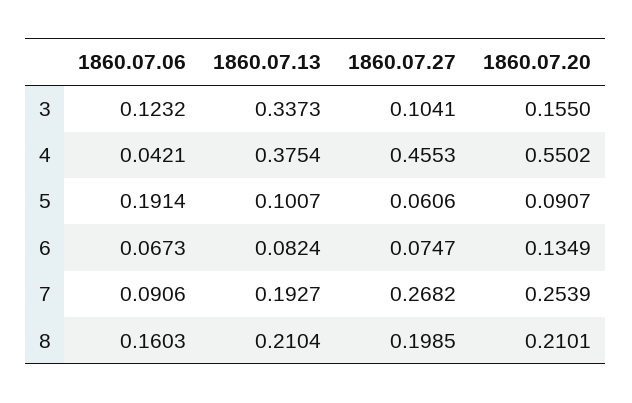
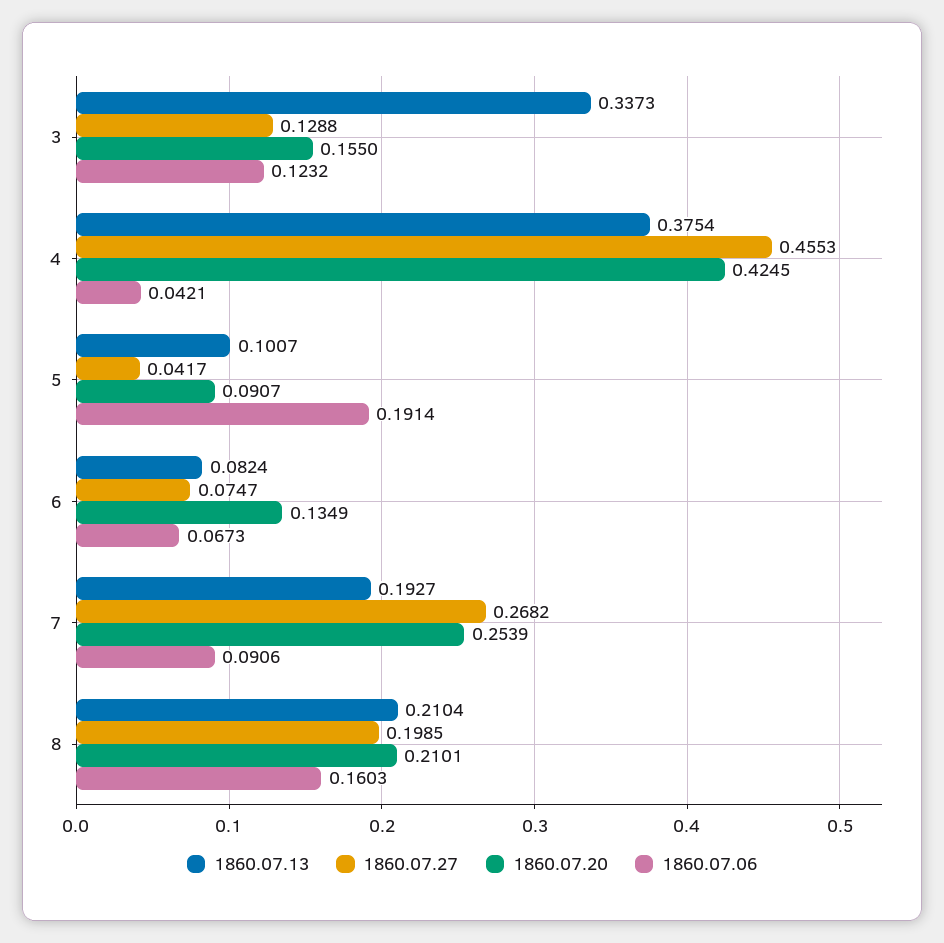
  {
    "1860.07.06": {
      "3": 0.1232,
      "4": 0.0421,
      "5": 0.1914,
      "6": 0.0673,
      "7": 0.0906,
      "8": 0.1603
    },
    "1860.07.13": {
      "3": 0.3373,
      "4": 0.3754,
      "5": 0.1007,
      "6": 0.0824,
      "7": 0.1927,
      "8": 0.2104
    },
    "1860.07.27": {
-     "3": 0.1041,
+     "3": 0.1288,
      "4": 0.4553,
-     "5": 0.0606,
+     "5": 0.0417,
      "6": 0.0747,
      "7": 0.2682,
      "8": 0.1985
    },
    "1860.07.20": {
      "3": 0.155,
-     "4": 0.5502,
+     "4": 0.4245,
      "5": 0.0907,
      "6": 0.1349,
      "7": 0.2539,
      "8": 0.2101
    }
  }

